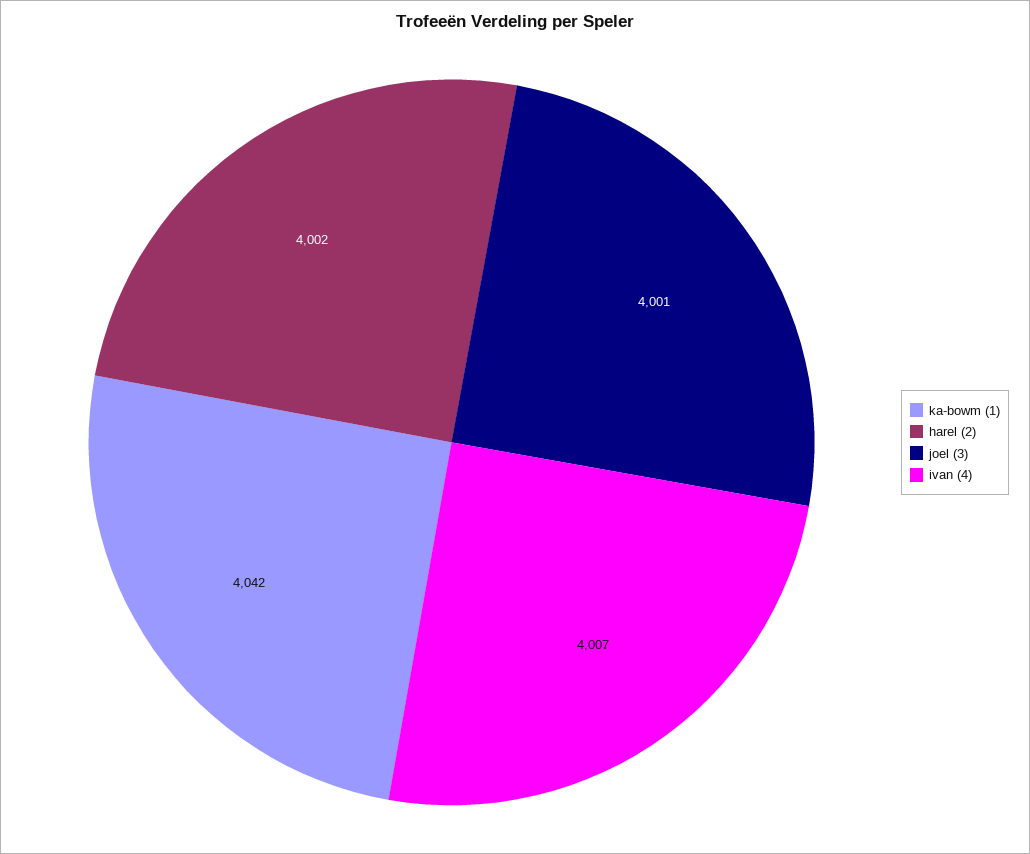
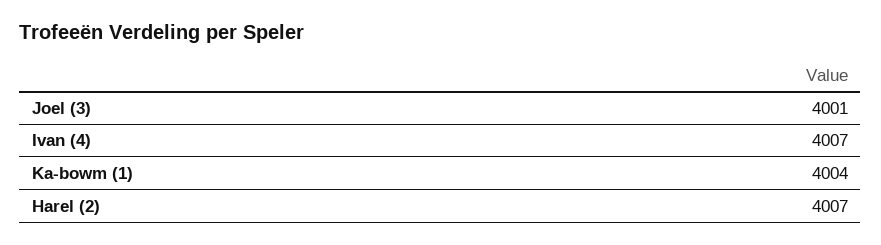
  {
-   "ka-bowm (1)": 4042,
+   "ka-bowm (1)": 4004,
-   "harel (2)": 4002,
+   "harel (2)": 4007,
    "joel (3)": 4001,
    "ivan (4)": 4007
  }

